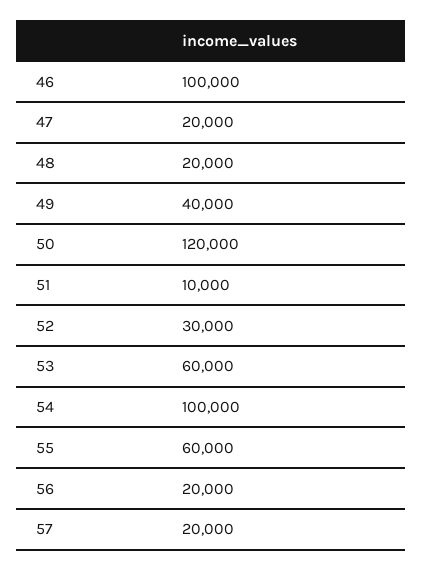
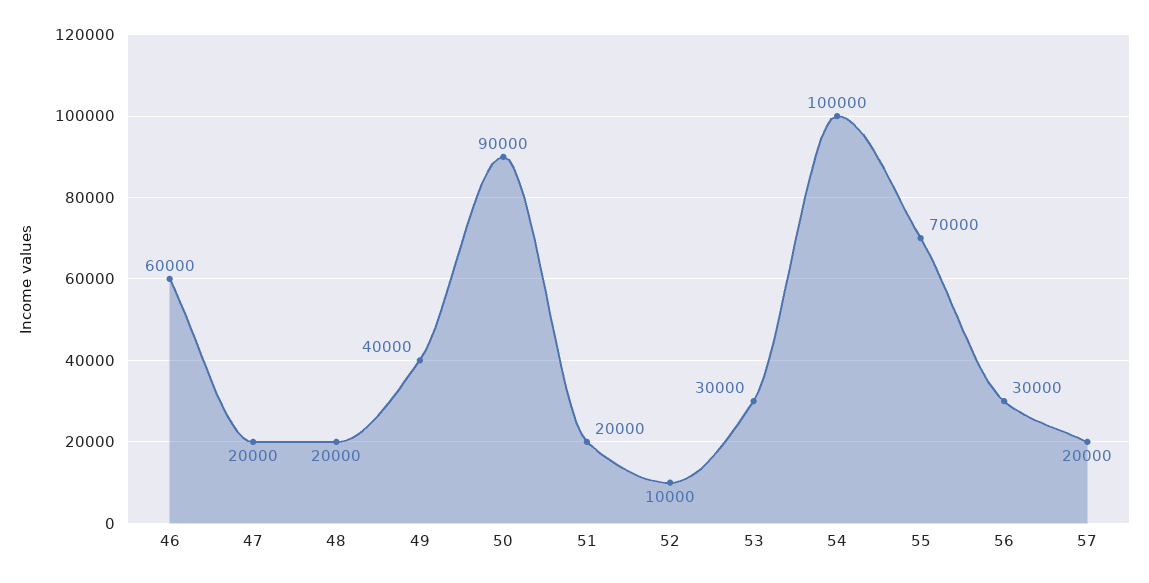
  {
-   "46": 100000,
+   "46": 60000,
    "47": 20000,
    "48": 20000,
    "49": 40000,
-   "50": 120000,
+   "50": 90000,
-   "51": 10000,
+   "51": 20000,
-   "52": 30000,
+   "52": 10000,
-   "53": 60000,
+   "53": 30000,
    "54": 100000,
-   "55": 60000,
+   "55": 70000,
-   "56": 20000,
+   "56": 30000,
    "57": 20000
  }

